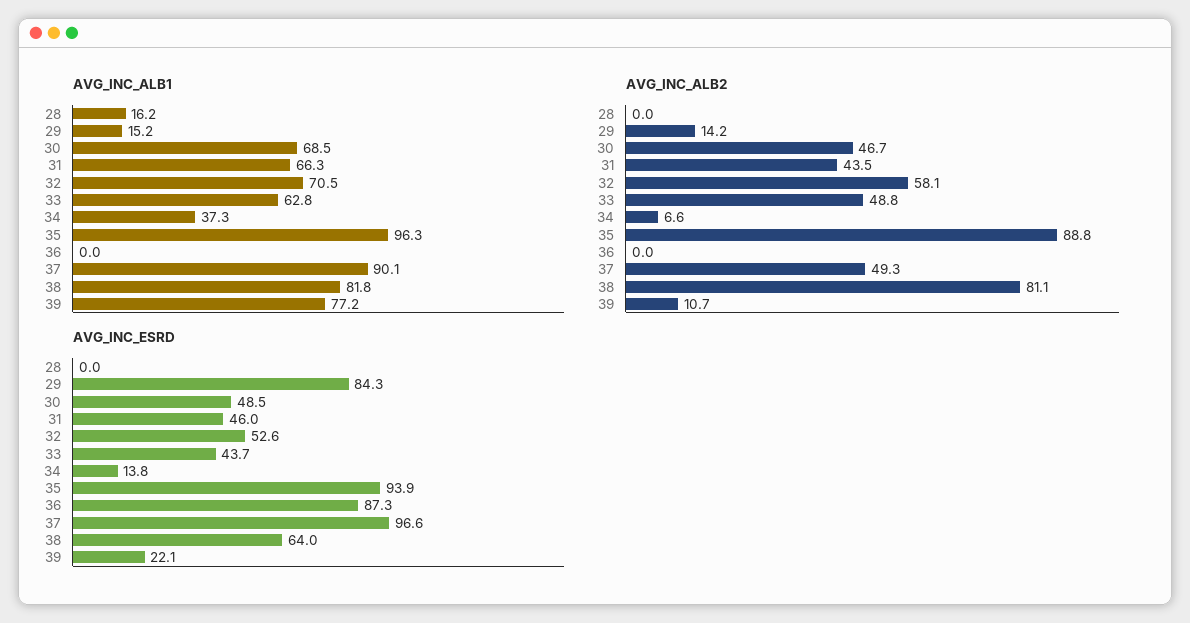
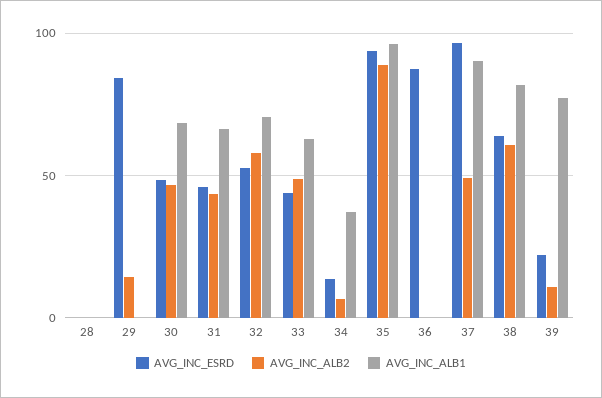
  {
    "AVG_INC_ALB1": {
-     "28": 16.2,
+     "28": 0,
-     "29": 15.2,
+     "29": 0,
      "30": 68.5,
      "31": 66.3,
      "32": 70.5,
      "33": 62.8,
      "34": 37.3,
      "35": 96.3,
      "36": 0,
      "37": 90.1,
      "38": 81.8,
      "39": 77.2
    },
    "AVG_INC_ALB2": {
      "28": 0,
      "29": 14.2,
      "30": 46.7,
      "31": 43.5,
      "32": 58.1,
      "33": 48.8,
      "34": 6.6,
      "35": 88.8,
      "36": 0,
      "37": 49.3,
-     "38": 81.1,
+     "38": 60,
      "39": 10.7
    },
    "AVG_INC_ESRD": {
      "28": 0,
      "29": 84.3,
      "30": 48.5,
      "31": 46,
      "32": 52.6,
      "33": 43.7,
      "34": 13.8,
      "35": 93.9,
      "36": 87.3,
      "37": 96.6,
      "38": 64,
      "39": 22.1
    }
  }

